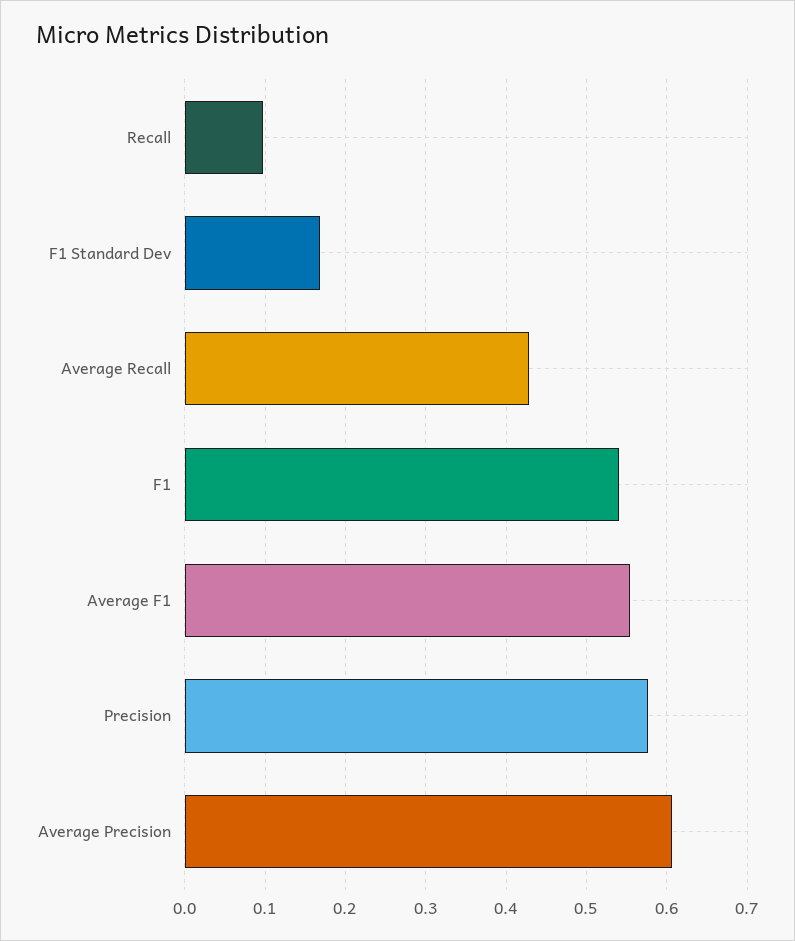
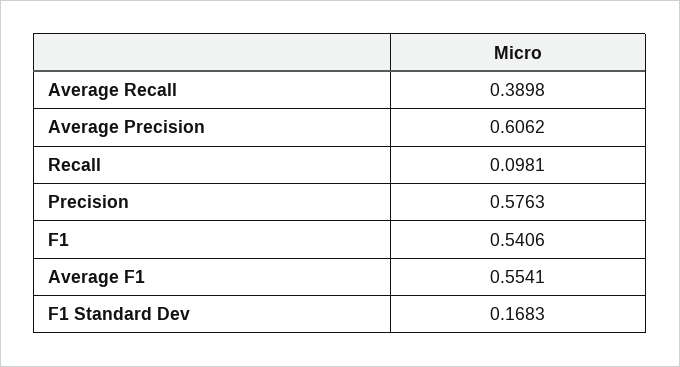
  {
    "Recall": 0.0981,
    "F1 Standard Dev": 0.1683,
-   "Average Recall": 0.43,
+   "Average Recall": 0.3898,
    "F1": 0.5406,
    "Average F1": 0.5541,
    "Precision": 0.5763,
    "Average Precision": 0.6062
  }

